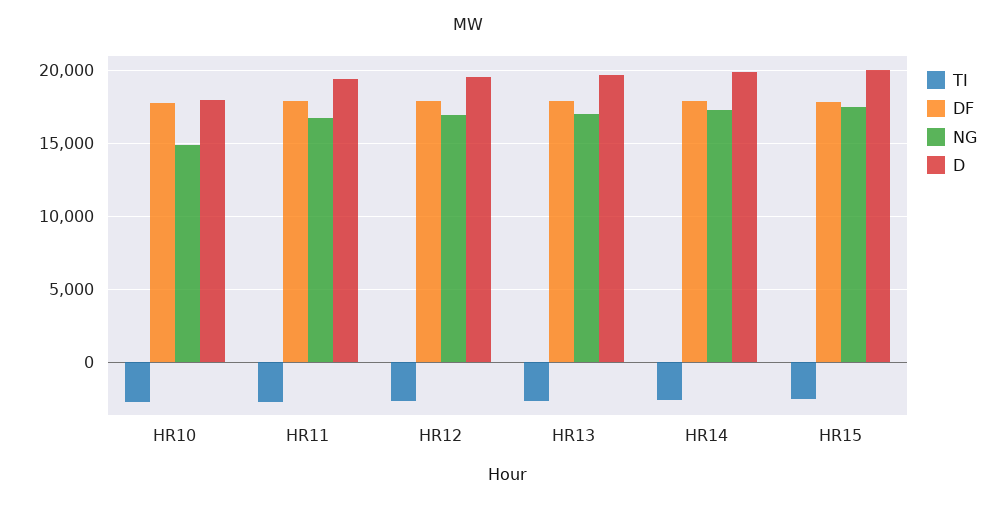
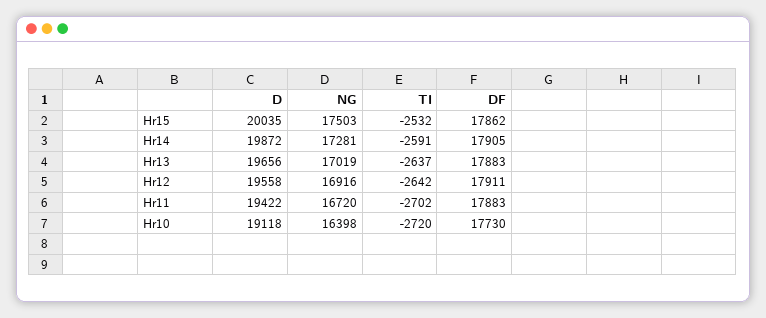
  {
    "TI": {
      "HR10": -2720,
      "HR11": -2702,
      "HR12": -2642,
      "HR13": -2637,
      "HR14": -2591,
      "HR15": -2532
    },
    "DF": {
      "HR10": 17730,
      "HR11": 17883,
      "HR12": 17911,
      "HR13": 17883,
      "HR14": 17905,
      "HR15": 17862
    },
    "NG": {
-     "HR10": 15000,
+     "HR10": 16398,
      "HR11": 16720,
      "HR12": 16916,
      "HR13": 17019,
      "HR14": 17281,
      "HR15": 17503
    },
    "D": {
-     "HR10": 18000,
+     "HR10": 19118,
      "HR11": 19422,
      "HR12": 19558,
      "HR13": 19656,
      "HR14": 19872,
      "HR15": 20035
    }
  }

